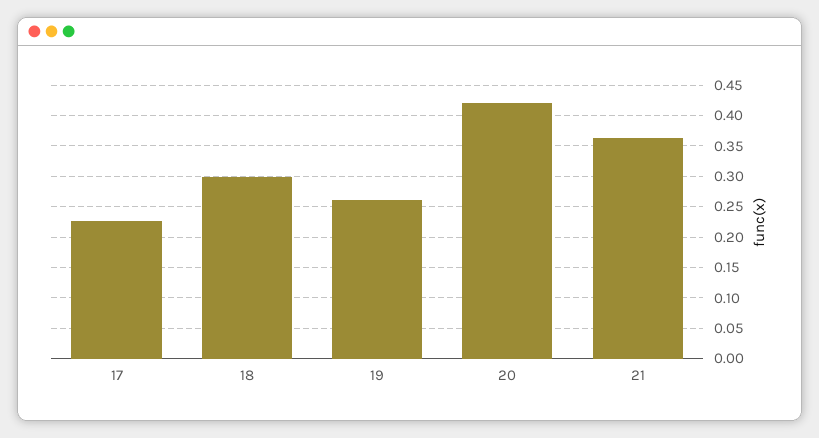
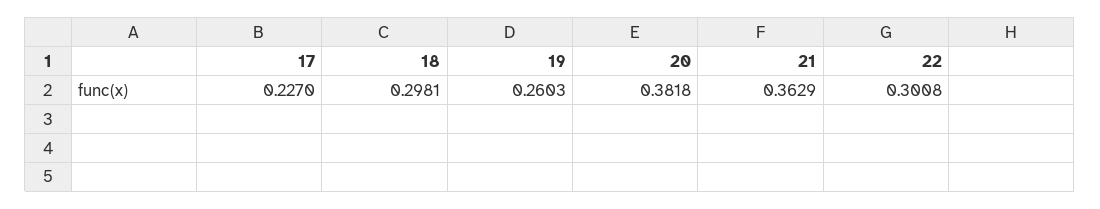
  {
    "17": 0.227,
    "18": 0.2981,
    "19": 0.2603,
-   "20": 0.42,
+   "20": 0.3818,
-   "21": 0.3629
+   "21": 0.3629,
+   "22": 0.3008
  }

